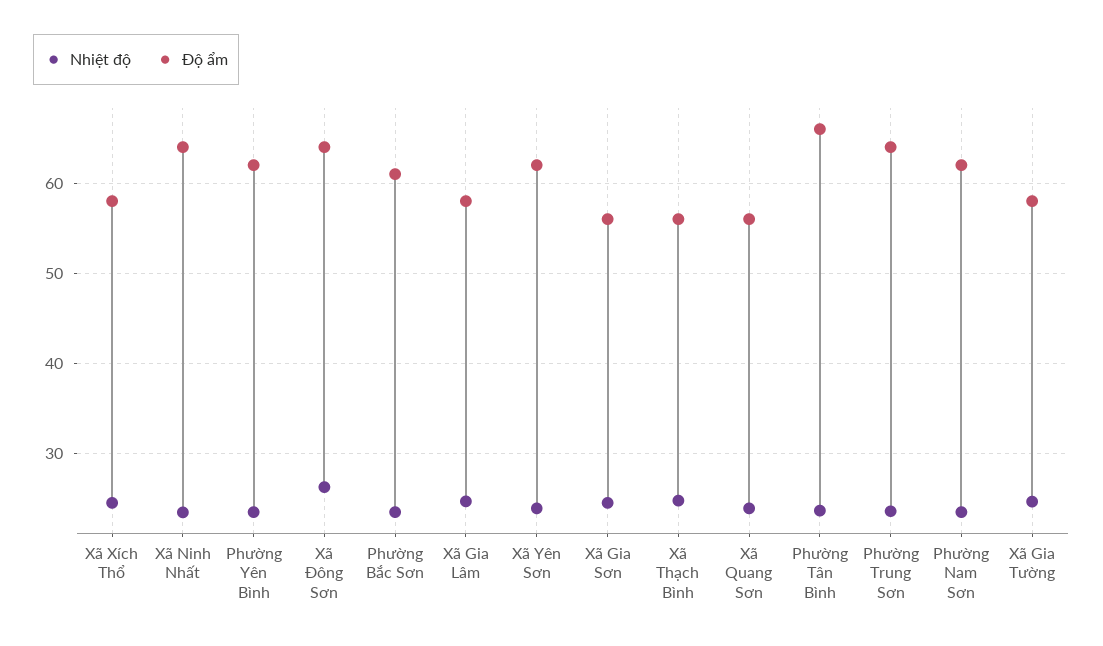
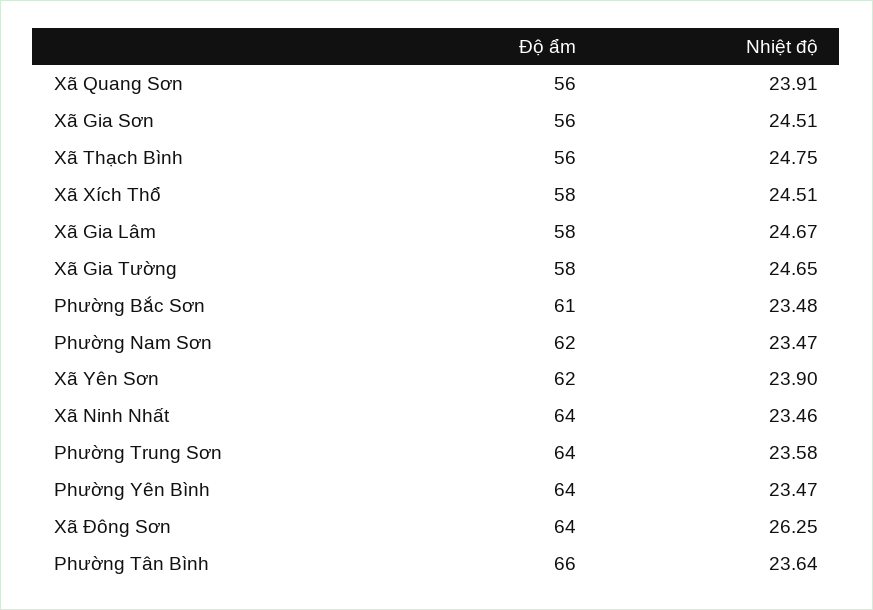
  {
    "Nhiệt độ": {
      "Xã Xích Thổ": 24.51,
      "Xã Ninh Nhất": 23.46,
      "Phường Yên Bình": 23.47,
      "Xã Đông Sơn": 26.25,
      "Phường Bắc Sơn": 23.48,
      "Xã Gia Lâm": 24.67,
      "Xã Yên Sơn": 23.9,
      "Xã Gia Sơn": 24.51,
      "Xã Thạch Bình": 24.75,
      "Xã Quang Sơn": 23.91,
      "Phường Tân Bình": 23.64,
      "Phường Trung Sơn": 23.58,
      "Phường Nam Sơn": 23.47,
      "Xã Gia Tường": 24.65
    },
    "Độ ẩm": {
      "Xã Xích Thổ": 58,
      "Xã Ninh Nhất": 64,
-     "Phường Yên Bình": 62,
+     "Phường Yên Bình": 64,
      "Xã Đông Sơn": 64,
      "Phường Bắc Sơn": 61,
      "Xã Gia Lâm": 58,
      "Xã Yên Sơn": 62,
      "Xã Gia Sơn": 56,
      "Xã Thạch Bình": 56,
      "Xã Quang Sơn": 56,
      "Phường Tân Bình": 66,
      "Phường Trung Sơn": 64,
      "Phường Nam Sơn": 62,
      "Xã Gia Tường": 58
    }
  }

